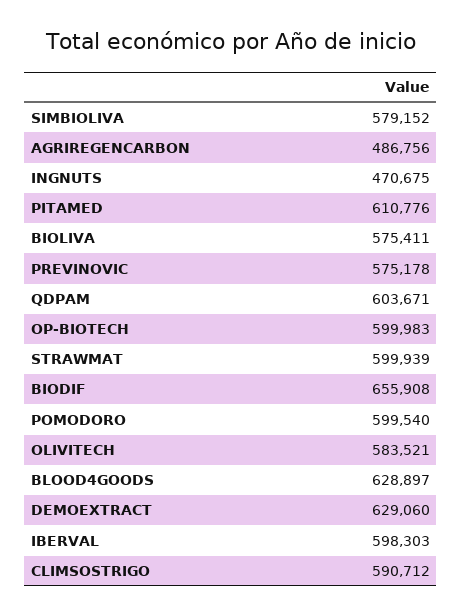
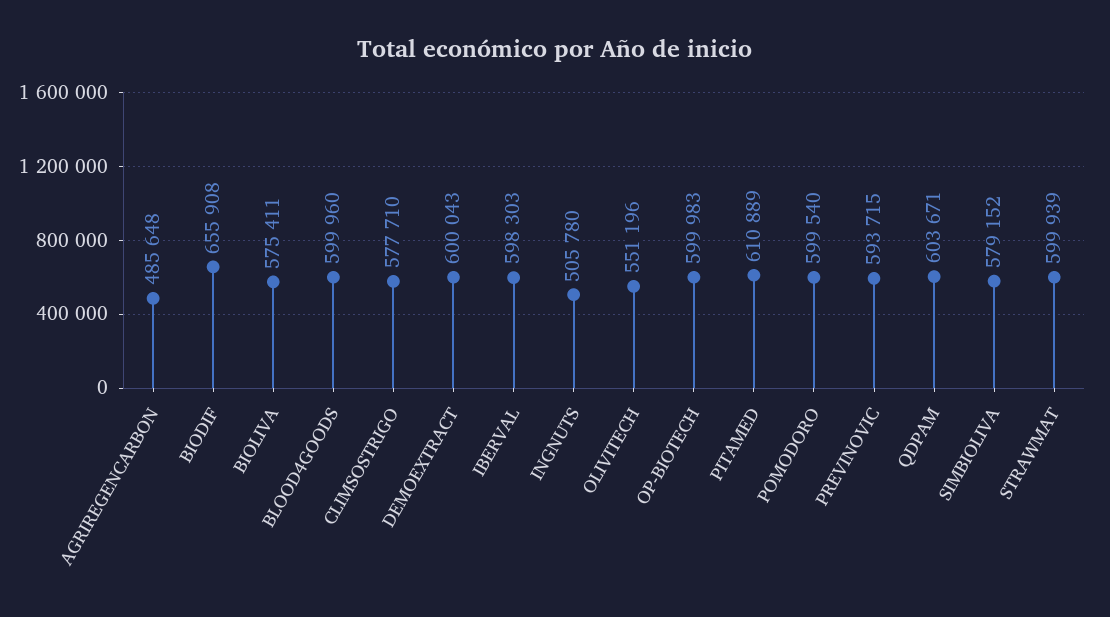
  {
    "SIMBIOLIVA": 579152,
-   "AGRIREGENCARBON": 486756,
+   "AGRIREGENCARBON": 485648,
-   "INGNUTS": 470675,
+   "INGNUTS": 505780,
-   "PITAMED": 610776,
+   "PITAMED": 610889,
    "BIOLIVA": 575411,
-   "PREVINOVIC": 575178,
+   "PREVINOVIC": 593715,
    "QDPAM": 603671,
    "OP-BIOTECH": 599983,
    "STRAWMAT": 599939,
    "BIODIF": 655908,
    "POMODORO": 599540,
-   "OLIVITECH": 583521,
+   "OLIVITECH": 551196,
-   "BLOOD4GOODS": 628897,
+   "BLOOD4GOODS": 599960,
-   "DEMOEXTRACT": 629060,
+   "DEMOEXTRACT": 600043,
    "IBERVAL": 598303,
-   "CLIMSOSTRIGO": 590712
+   "CLIMSOSTRIGO": 577710
  }

